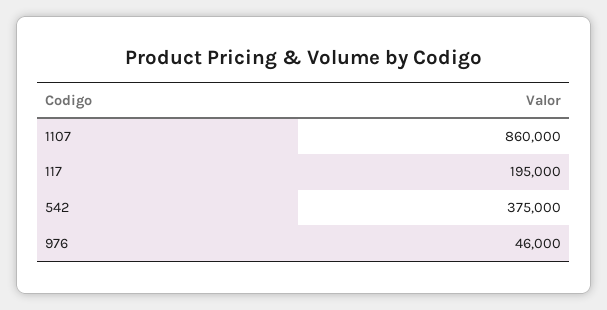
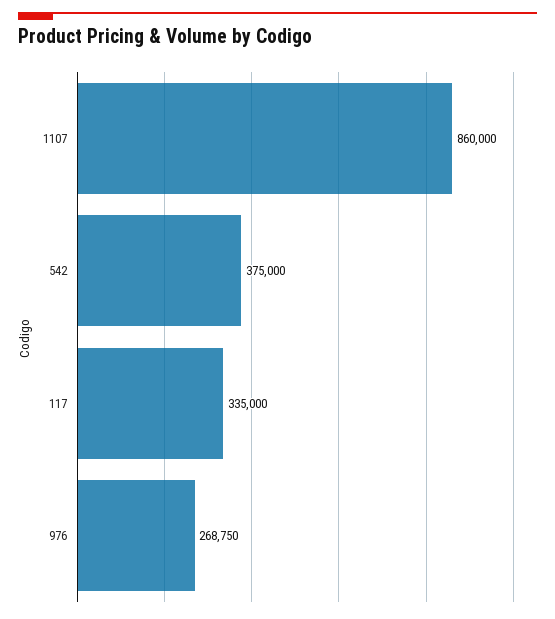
  {
    "1107": 860000,
-   "117": 195000,
+   "117": 335000,
    "542": 375000,
-   "976": 46000
+   "976": 268750
  }

